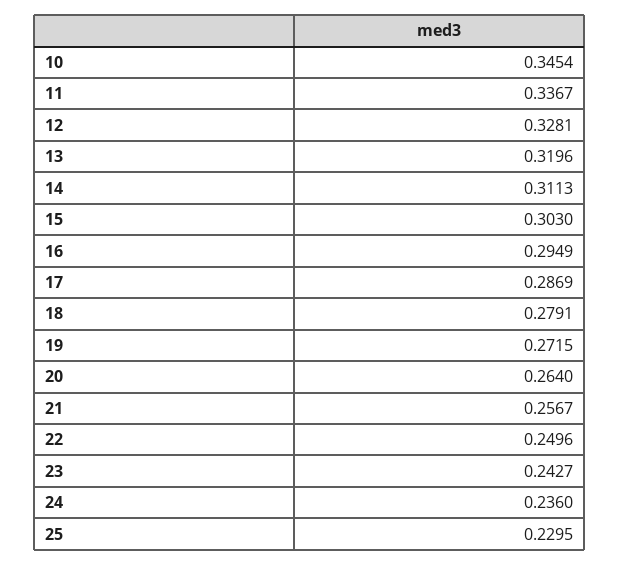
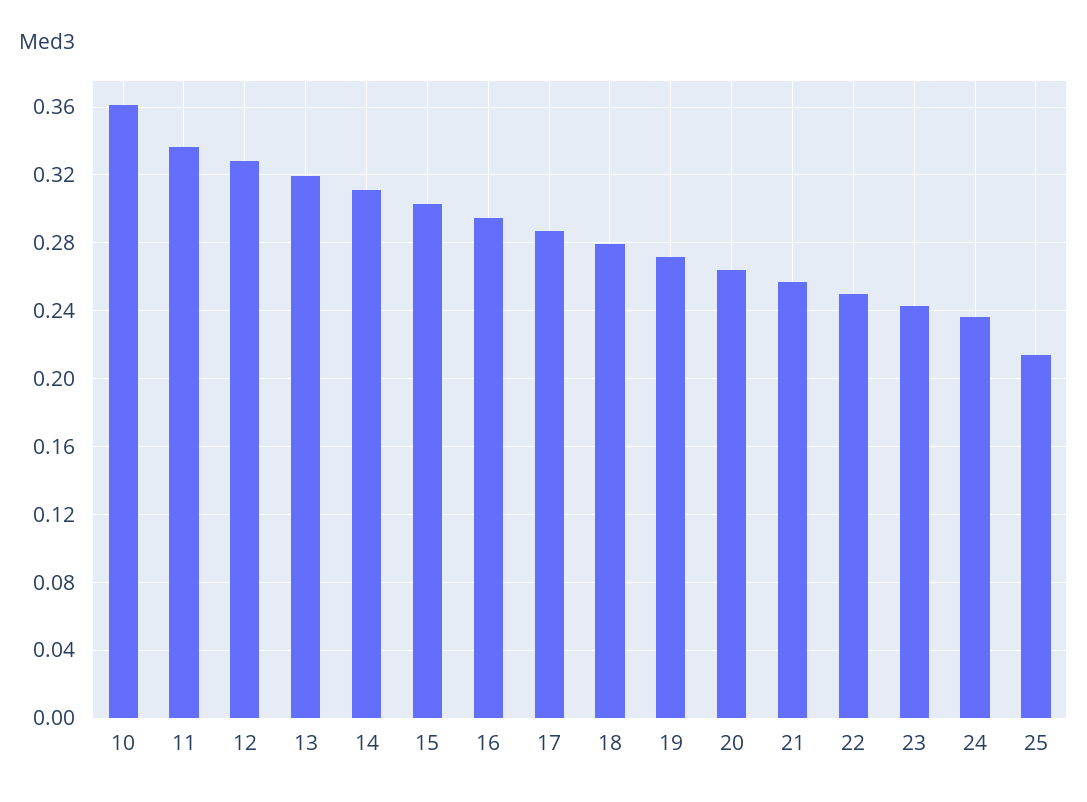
  {
-   "10": 0.3454,
+   "10": 0.36,
    "11": 0.3367,
    "12": 0.3281,
    "13": 0.3196,
    "14": 0.3113,
    "15": 0.303,
    "16": 0.2949,
    "17": 0.2869,
    "18": 0.2791,
    "19": 0.2715,
    "20": 0.264,
    "21": 0.2567,
    "22": 0.2496,
    "23": 0.2427,
    "24": 0.236,
-   "25": 0.2295
+   "25": 0.215
  }

